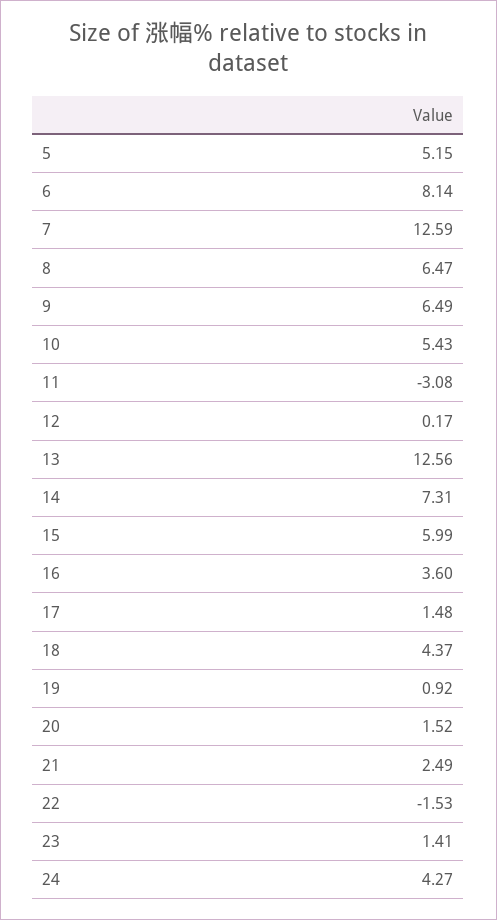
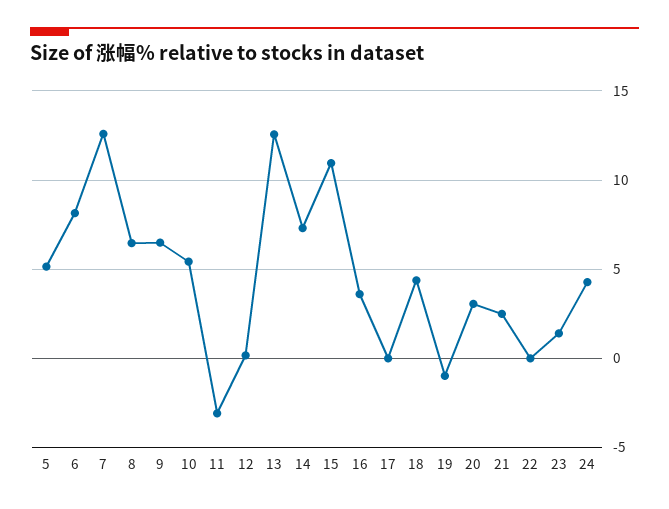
  {
    "5": 5.15,
    "6": 8.14,
    "7": 12.59,
    "8": 6.47,
    "9": 6.49,
    "10": 5.43,
    "11": -3.08,
    "12": 0.17,
    "13": 12.56,
    "14": 7.31,
-   "15": 5.99,
+   "15": 11,
    "16": 3.6,
-   "17": 1.48,
+   "17": 0,
    "18": 4.37,
-   "19": 0.92,
+   "19": -1,
-   "20": 1.52,
+   "20": 3,
    "21": 2.49,
-   "22": -1.53,
+   "22": 0,
    "23": 1.41,
    "24": 4.27
  }

